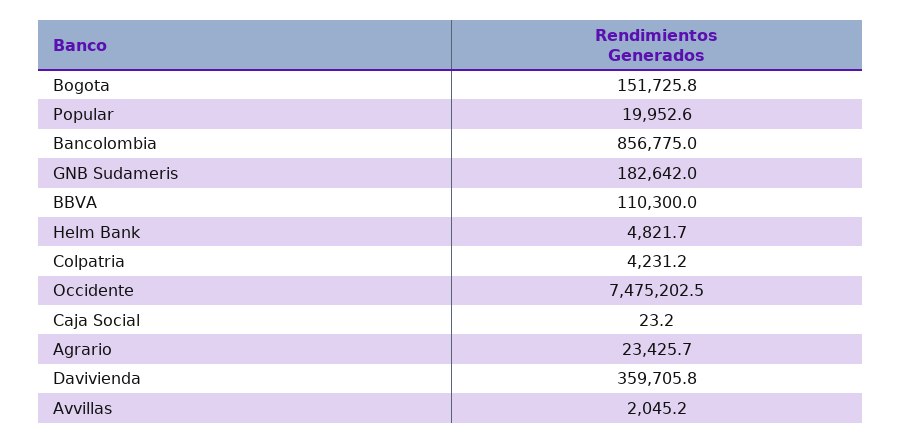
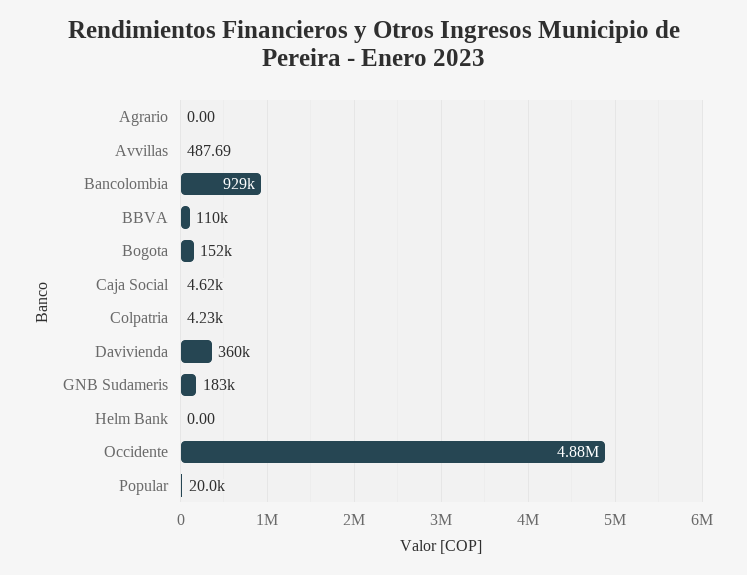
  {
    "Bogota": 151725.8,
    "Popular": 19952.6,
-   "Bancolombia": 856775,
+   "Bancolombia": 929000,
    "GNB Sudameris": 182642,
    "BBVA": 110300,
-   "Helm Bank": 4821.7,
+   "Helm Bank": 0,
    "Colpatria": 4231.2,
-   "Occidente": 7475202.5,
+   "Occidente": 4880000,
-   "Caja Social": 23.2,
+   "Caja Social": 4620,
-   "Agrario": 23425.7,
+   "Agrario": 0,
    "Davivienda": 359705.8,
-   "Avvillas": 2045.2
+   "Avvillas": 487.69
  }

